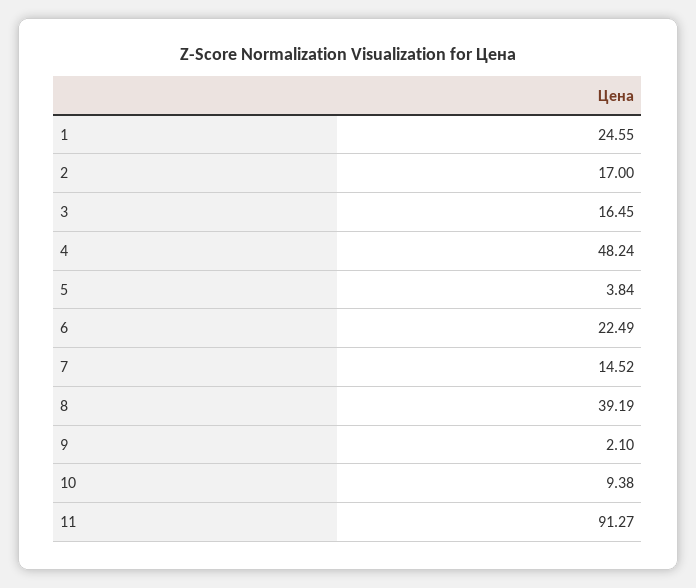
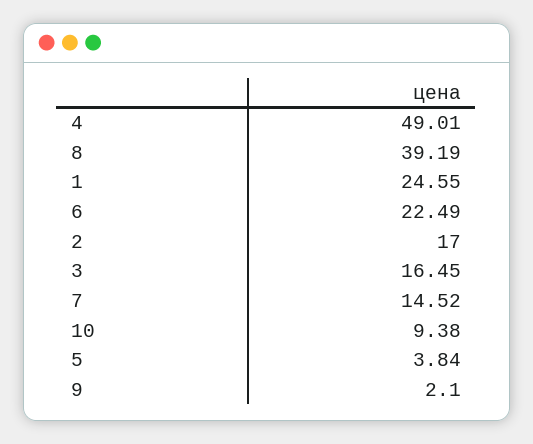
  {
    "1": 24.55,
    "2": 17,
    "3": 16.45,
-   "4": 48.24,
+   "4": 49.01,
    "5": 3.84,
    "6": 22.49,
    "7": 14.52,
    "8": 39.19,
    "9": 2.1,
-   "10": 9.38,
+   "10": 9.38
-   "11": 91.27
  }

